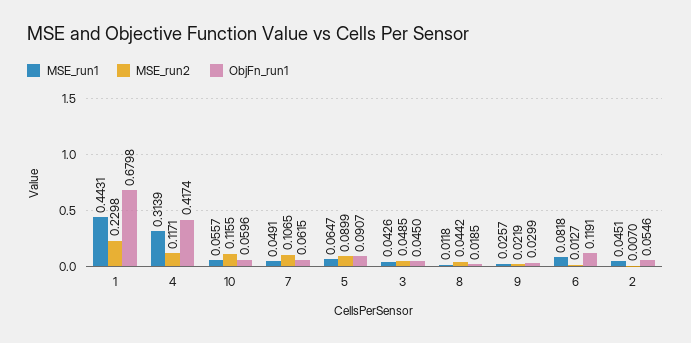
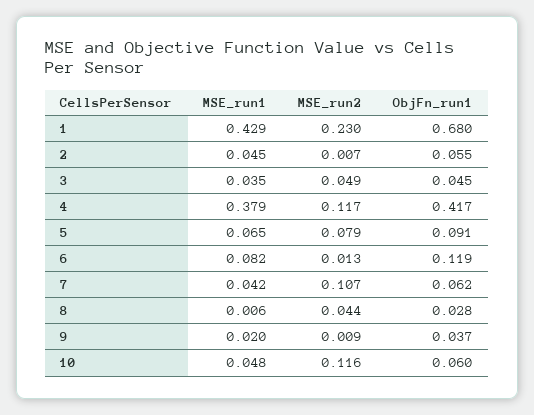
  {
    "MSE_run1": {
-     "1": 0.4431,
+     "1": 0.429,
-     "4": 0.3139,
+     "4": 0.379,
-     "10": 0.0557,
+     "10": 0.048,
-     "7": 0.0491,
+     "7": 0.042,
      "5": 0.0647,
-     "3": 0.0426,
+     "3": 0.035,
-     "8": 0.0118,
+     "8": 0.006,
-     "9": 0.0257,
+     "9": 0.02,
      "6": 0.0818,
      "2": 0.0451
    },
    "MSE_run2": {
      "1": 0.2298,
      "4": 0.1171,
      "10": 0.1155,
      "7": 0.1065,
-     "5": 0.0899,
+     "5": 0.079,
      "3": 0.0485,
      "8": 0.0442,
-     "9": 0.0219,
+     "9": 0.009,
      "6": 0.0127,
      "2": 0.007
    },
    "ObjFn_run1": {
      "1": 0.6798,
      "4": 0.4174,
      "10": 0.0596,
      "7": 0.0615,
      "5": 0.0907,
      "3": 0.045,
-     "8": 0.0185,
+     "8": 0.028,
-     "9": 0.0299,
+     "9": 0.037,
      "6": 0.1191,
      "2": 0.0546
    }
  }

